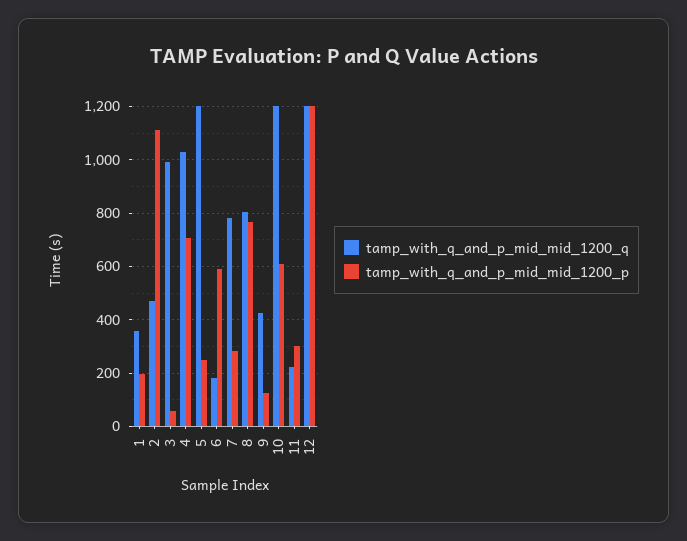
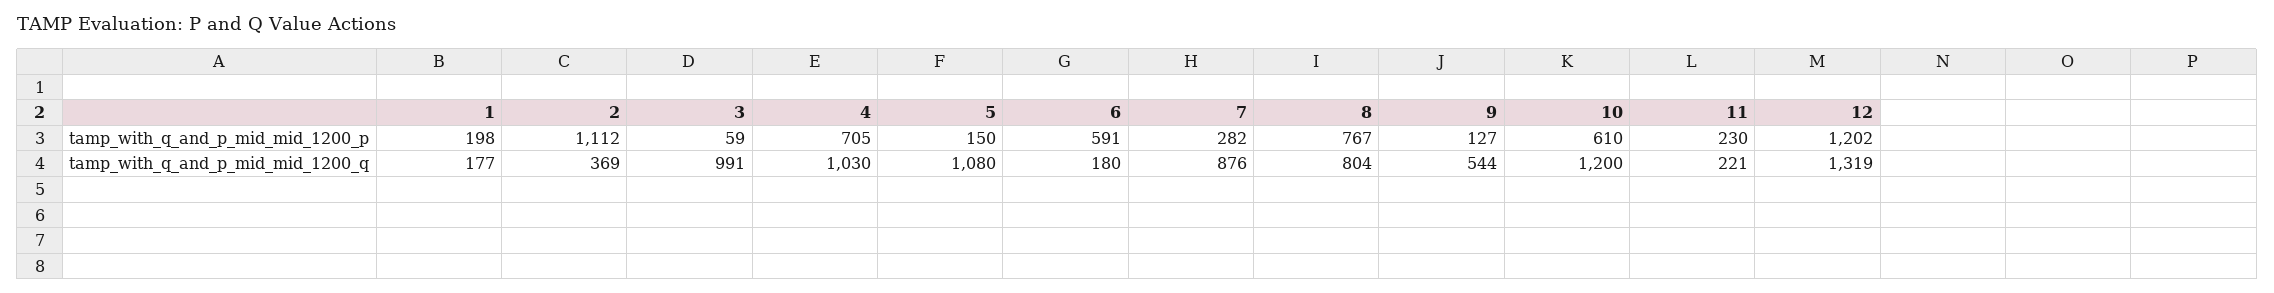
  {
    "tamp_with_q_and_p_mid_mid_1200_q": {
-     "1": 350,
+     "1": 177,
-     "2": 475,
+     "2": 369,
      "3": 991,
      "4": 1030,
-     "5": 1200,
+     "5": 1080,
      "6": 180,
-     "7": 775,
+     "7": 876,
      "8": 804,
-     "9": 425,
+     "9": 544,
      "10": 1200,
      "11": 221,
-     "12": 1200
+     "12": 1319
    },
    "tamp_with_q_and_p_mid_mid_1200_p": {
      "1": 198,
      "2": 1112,
      "3": 59,
      "4": 705,
-     "5": 250,
+     "5": 150,
      "6": 591,
      "7": 282,
      "8": 767,
      "9": 127,
      "10": 610,
-     "11": 300,
+     "11": 230,
      "12": 1202
    }
  }

